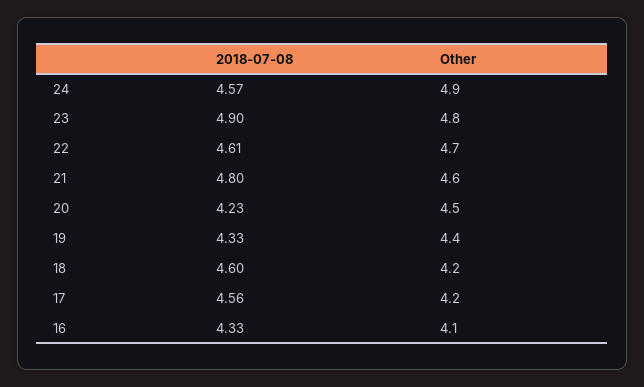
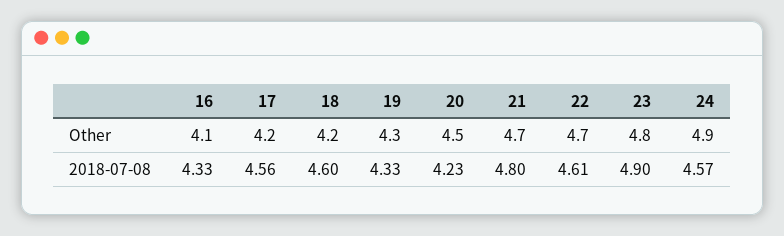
  {
    "2018-07-08": {
      "24": 4.57,
      "23": 4.9,
      "22": 4.61,
      "21": 4.8,
      "20": 4.23,
      "19": 4.33,
      "18": 4.6,
      "17": 4.56,
      "16": 4.33
    },
    "Other": {
      "24": 4.9,
      "23": 4.8,
      "22": 4.7,
-     "21": 4.6,
+     "21": 4.7,
      "20": 4.5,
-     "19": 4.4,
+     "19": 4.3,
      "18": 4.2,
      "17": 4.2,
      "16": 4.1
    }
  }

